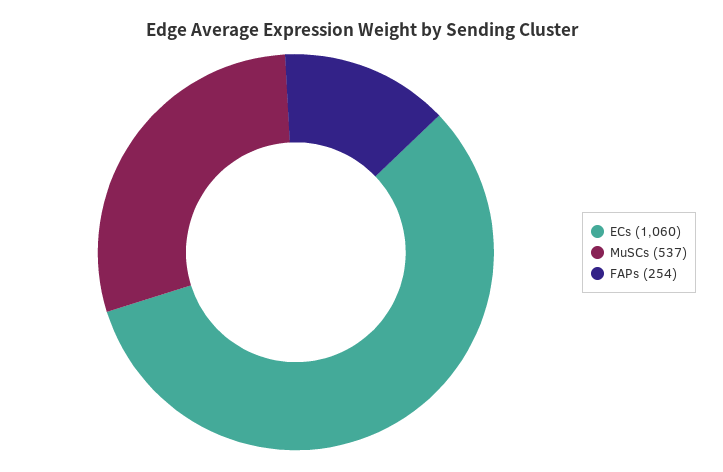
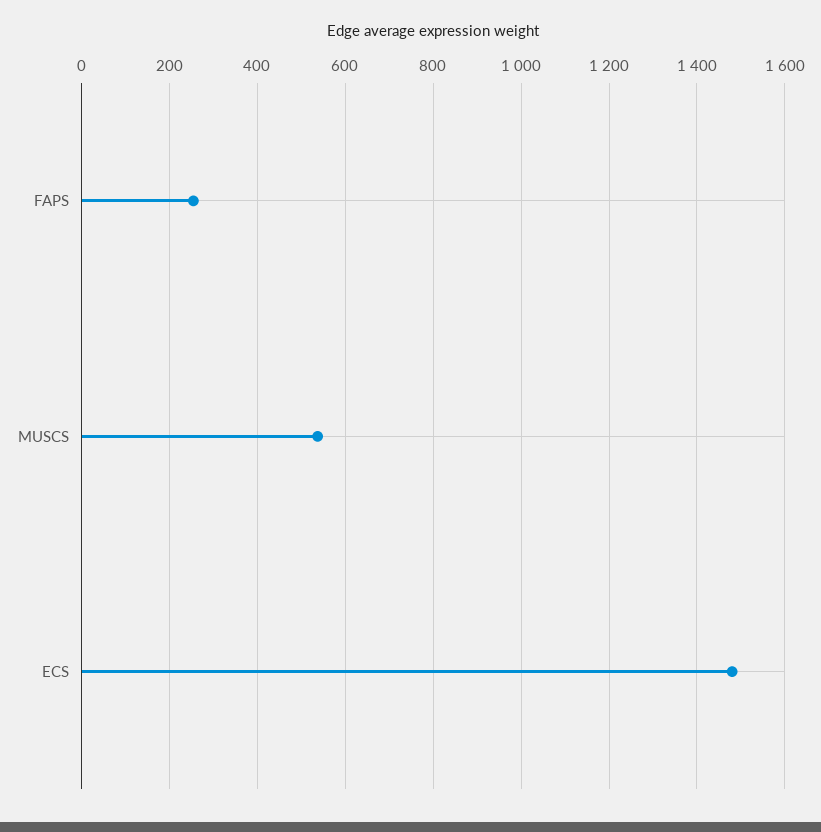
  {
-   "ECs": 1060,
+   "ECs": 1480,
    "MuSCs": 537,
    "FAPs": 254
  }

